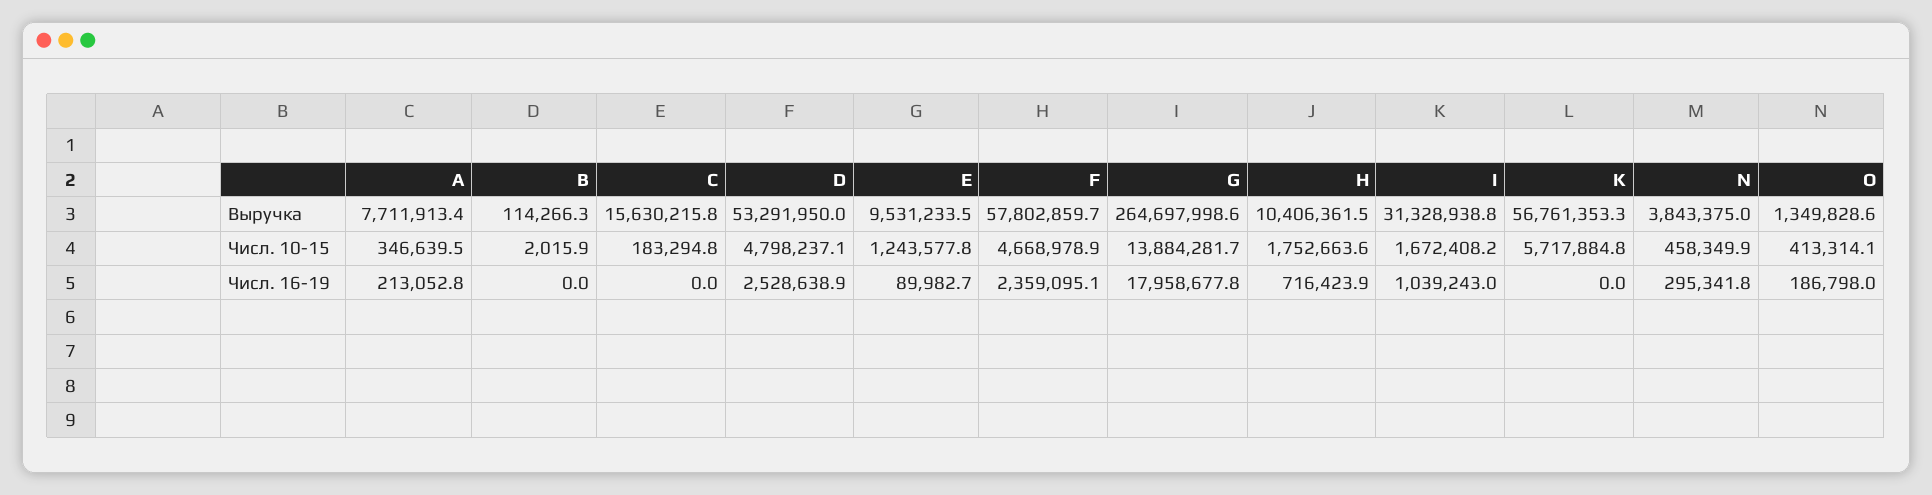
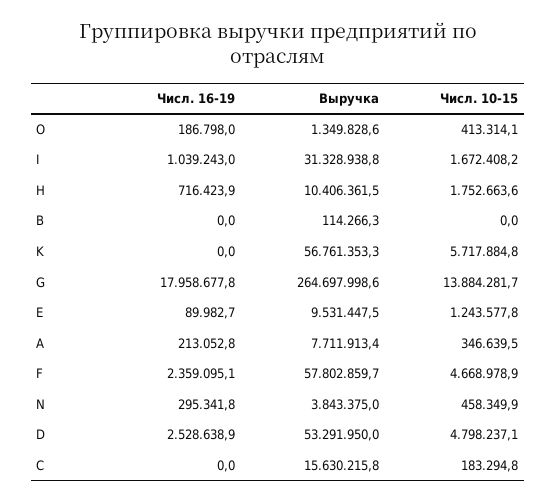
  {
    "A": {
      "Выручка": 7711913.4,
      "Числ. 10-15": 346639.5,
      "Числ. 16-19": 213052.8
    },
    "B": {
      "Выручка": 114266.3,
-     "Числ. 10-15": 2015.9,
+     "Числ. 10-15": 0,
      "Числ. 16-19": 0
    },
    "C": {
      "Выручка": 15630215.8,
      "Числ. 10-15": 183294.8,
      "Числ. 16-19": 0
    },
    "D": {
      "Выручка": 53291950,
      "Числ. 10-15": 4798237.1,
      "Числ. 16-19": 2528638.9
    },
    "E": {
-     "Выручка": 9531233.5,
+     "Выручка": 9531447.5,
      "Числ. 10-15": 1243577.8,
      "Числ. 16-19": 89982.7
    },
    "F": {
      "Выручка": 57802859.7,
      "Числ. 10-15": 4668978.9,
      "Числ. 16-19": 2359095.1
    },
    "G": {
      "Выручка": 264697998.6,
      "Числ. 10-15": 13884281.7,
      "Числ. 16-19": 17958677.8
    },
    "H": {
      "Выручка": 10406361.5,
      "Числ. 10-15": 1752663.6,
      "Числ. 16-19": 716423.9
    },
    "I": {
      "Выручка": 31328938.8,
      "Числ. 10-15": 1672408.2,
      "Числ. 16-19": 1039243
    },
    "K": {
      "Выручка": 56761353.3,
      "Числ. 10-15": 5717884.8,
      "Числ. 16-19": 0
    },
    "N": {
      "Выручка": 3843375,
      "Числ. 10-15": 458349.9,
      "Числ. 16-19": 295341.8
    },
    "O": {
      "Выручка": 1349828.6,
      "Числ. 10-15": 413314.1,
      "Числ. 16-19": 186798
    }
  }

